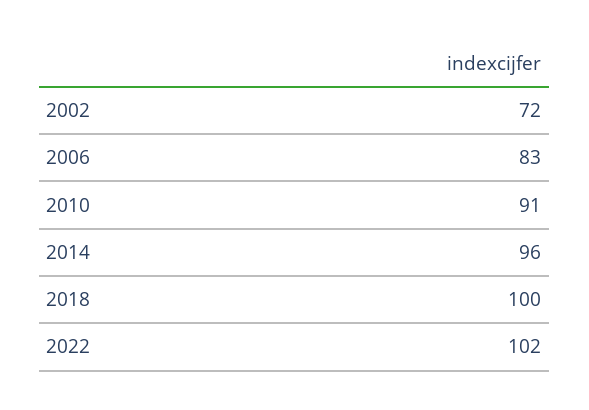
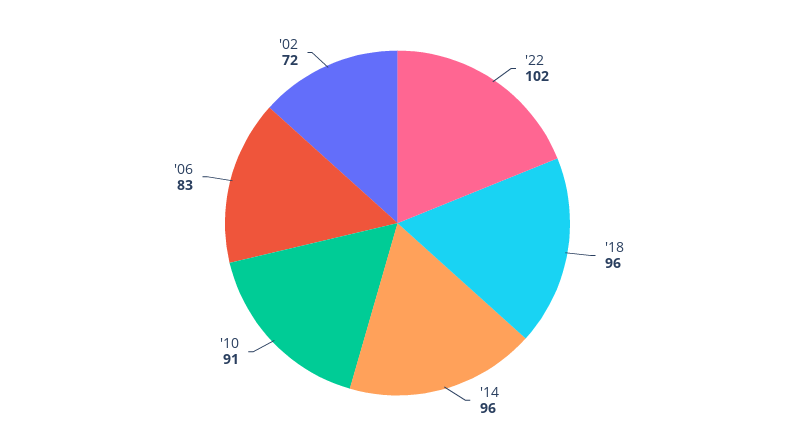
  {
    "2002": 72,
    "2006": 83,
    "2010": 91,
    "2014": 96,
-   "2018": 100,
+   "2018": 96,
    "2022": 102
  }

